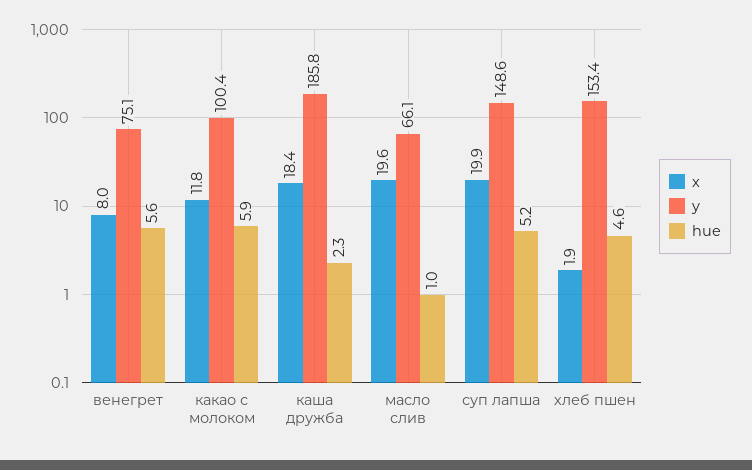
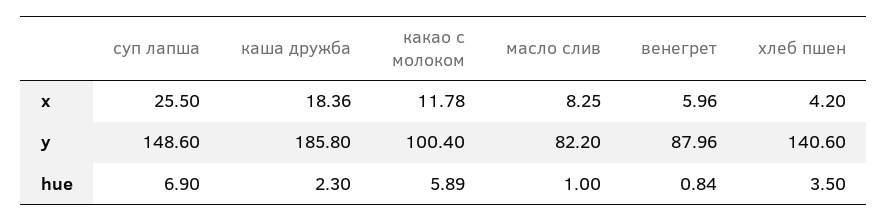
  {
    "x": {
-     "венегрет": 8,
+     "венегрет": 5.96,
      "какао с молоком": 11.78,
      "каша дружба": 18.36,
-     "масло слив": 19.6,
+     "масло слив": 8.25,
-     "суп лапша": 19.9,
+     "суп лапша": 25.5,
-     "хлеб пшен": 1.9
+     "хлеб пшен": 4.2
    },
    "y": {
-     "венегрет": 75.1,
+     "венегрет": 87.96,
      "какао с молоком": 100.4,
      "каша дружба": 185.8,
-     "масло слив": 66.1,
+     "масло слив": 82.2,
      "суп лапша": 148.6,
-     "хлеб пшен": 153.4
+     "хлеб пшен": 140.6
    },
    "hue": {
-     "венегрет": 5.6,
+     "венегрет": 0.84,
      "какао с молоком": 5.89,
      "каша дружба": 2.3,
      "масло слив": 1,
-     "суп лапша": 5.2,
+     "суп лапша": 6.9,
-     "хлеб пшен": 4.6
+     "хлеб пшен": 3.5
    }
  }

